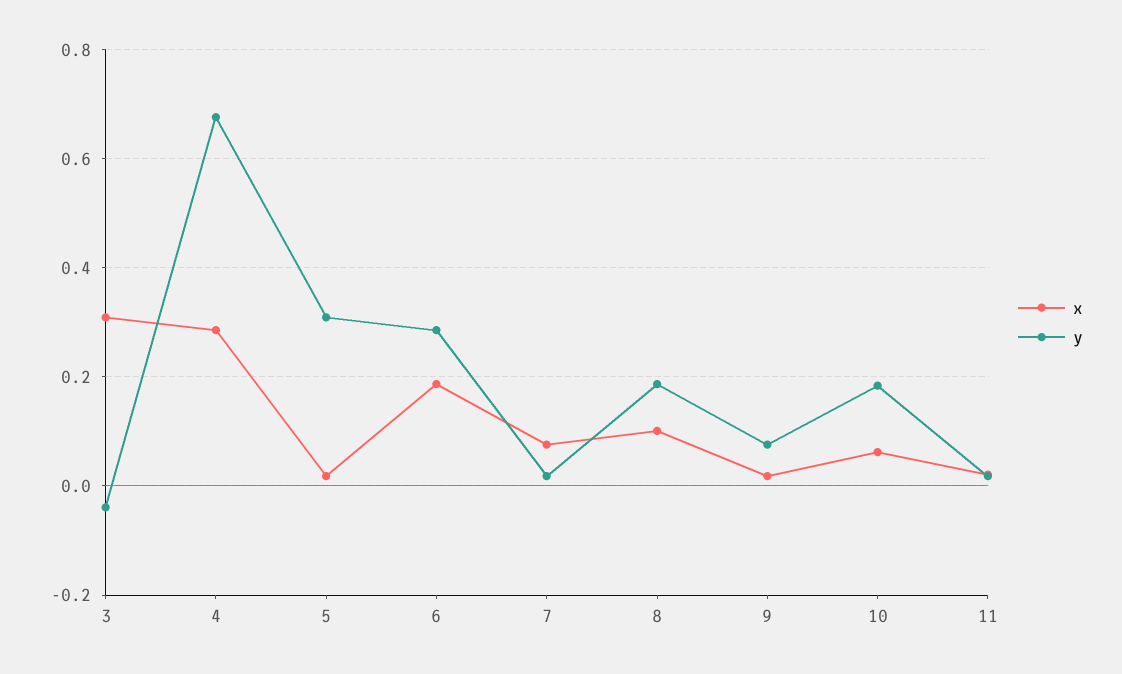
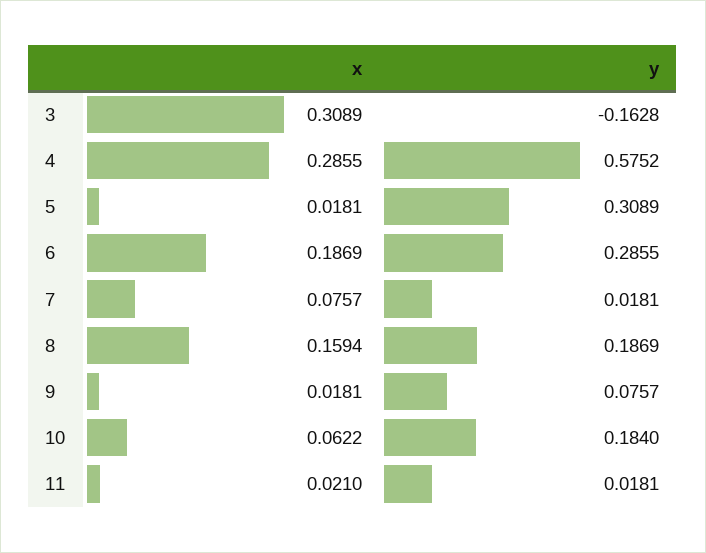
  {
    "x": {
      "3": 0.3089,
      "4": 0.2855,
      "5": 0.0181,
      "6": 0.1869,
      "7": 0.0757,
-     "8": 0.1,
+     "8": 0.1594,
      "9": 0.0181,
      "10": 0.0622,
      "11": 0.021
    },
    "y": {
-     "3": -0.04,
+     "3": -0.1628,
-     "4": 0.68,
+     "4": 0.5752,
      "5": 0.3089,
      "6": 0.2855,
      "7": 0.0181,
      "8": 0.1869,
      "9": 0.0757,
      "10": 0.184,
      "11": 0.0181
    }
  }

